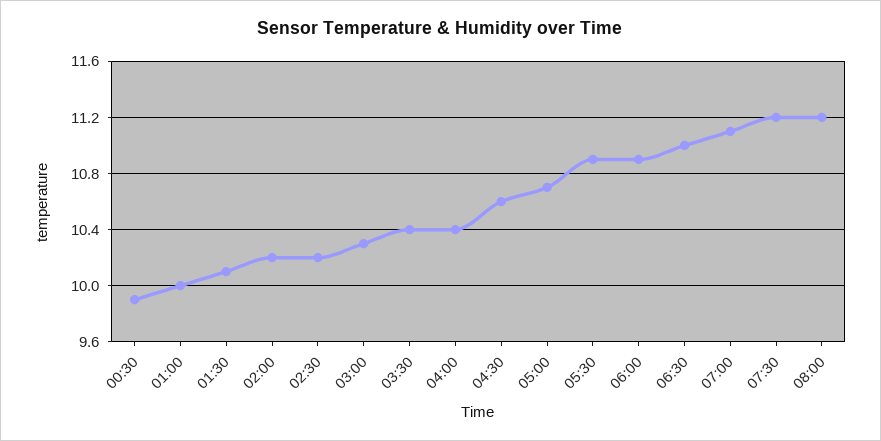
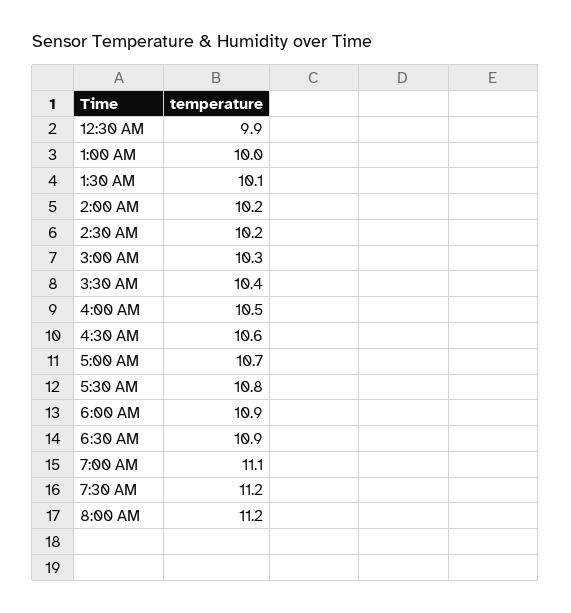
  {
    "00:30": 9.9,
    "01:00": 10,
    "01:30": 10.1,
    "02:00": 10.2,
    "02:30": 10.2,
    "03:00": 10.3,
    "03:30": 10.4,
-   "04:00": 10.4,
+   "04:00": 10.5,
    "04:30": 10.6,
    "05:00": 10.7,
-   "05:30": 10.9,
+   "05:30": 10.8,
    "06:00": 10.9,
-   "06:30": 11,
+   "06:30": 10.9,
    "07:00": 11.1,
    "07:30": 11.2,
    "08:00": 11.2
  }

